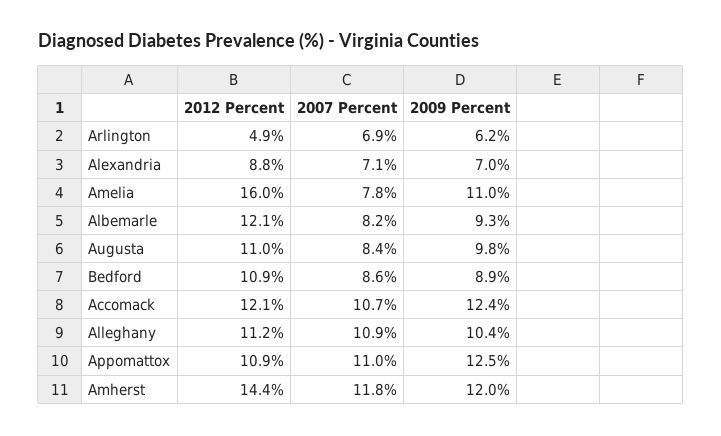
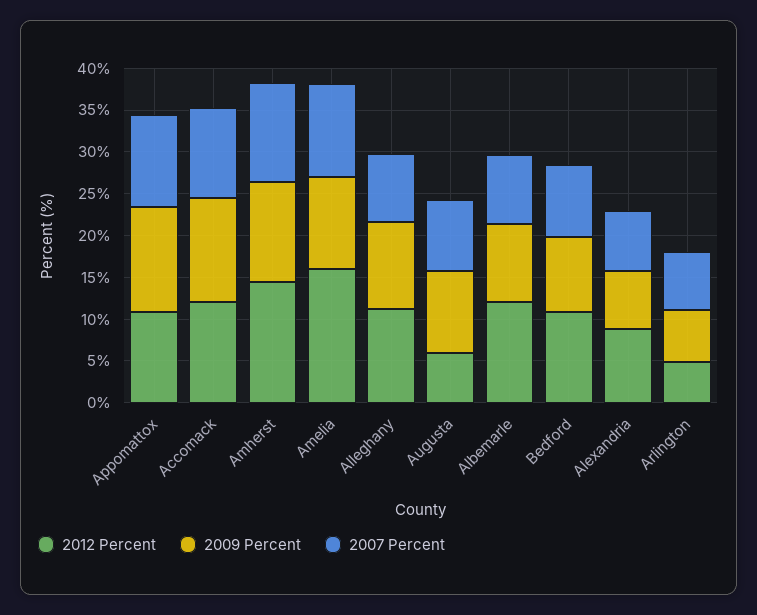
  {
    "2012 Percent": {
      "Arlington": 4.9,
      "Alexandria": 8.8,
      "Amelia": 16,
      "Albemarle": 12.1,
-     "Augusta": 11,
+     "Augusta": 6,
      "Bedford": 10.9,
      "Accomack": 12.1,
      "Alleghany": 11.2,
      "Appomattox": 10.9,
      "Amherst": 14.4
    },
    "2007 Percent": {
      "Arlington": 6.9,
      "Alexandria": 7.1,
-     "Amelia": 7.8,
+     "Amelia": 11,
      "Albemarle": 8.2,
      "Augusta": 8.4,
      "Bedford": 8.6,
      "Accomack": 10.7,
-     "Alleghany": 10.9,
+     "Alleghany": 8,
      "Appomattox": 11,
      "Amherst": 11.8
    },
    "2009 Percent": {
      "Arlington": 6.2,
      "Alexandria": 7,
      "Amelia": 11,
      "Albemarle": 9.3,
      "Augusta": 9.8,
      "Bedford": 8.9,
      "Accomack": 12.4,
      "Alleghany": 10.4,
      "Appomattox": 12.5,
      "Amherst": 12
    }
  }

